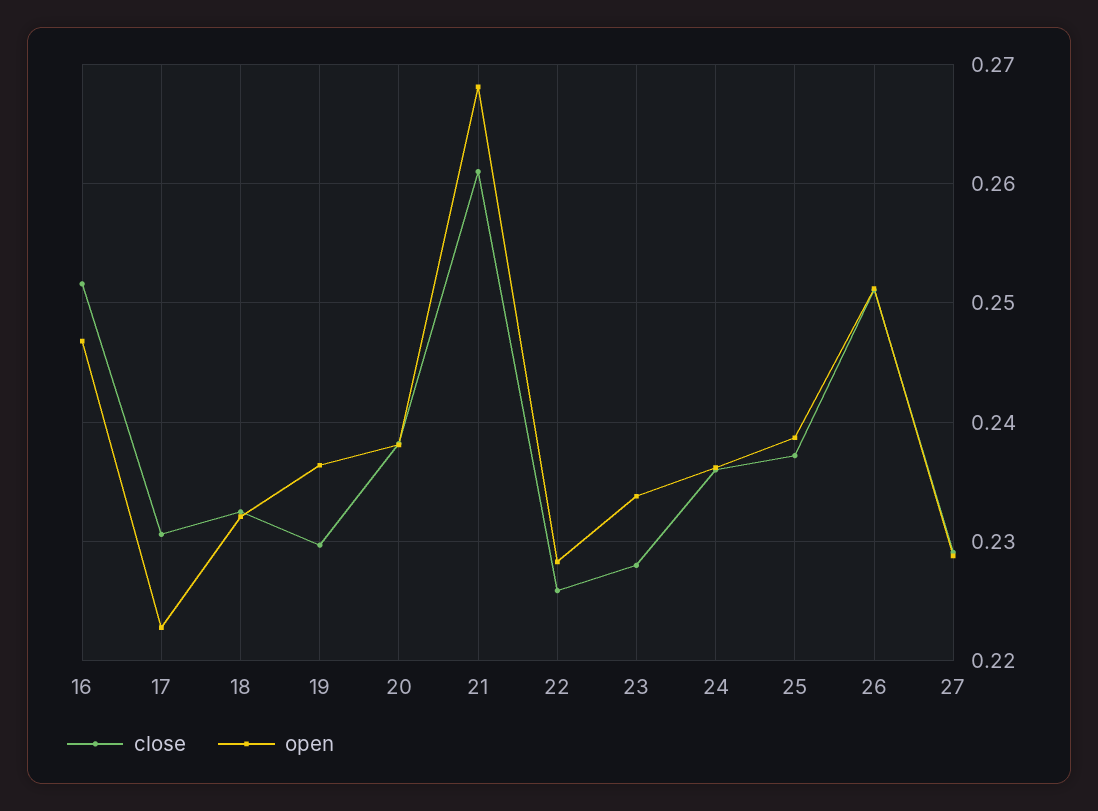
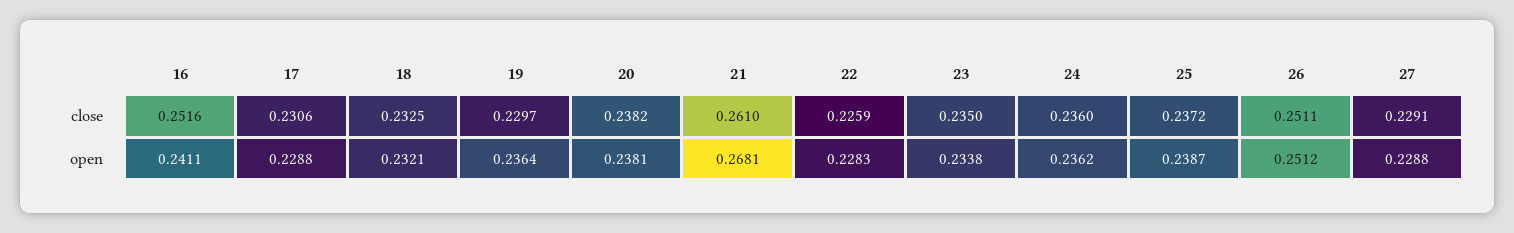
  {
    "close": {
      "16": 0.2516,
      "17": 0.2306,
      "18": 0.2325,
      "19": 0.2297,
      "20": 0.2382,
      "21": 0.261,
      "22": 0.2259,
-     "23": 0.228,
+     "23": 0.235,
      "24": 0.236,
      "25": 0.2372,
      "26": 0.2511,
      "27": 0.2291
    },
    "open": {
-     "16": 0.247,
+     "16": 0.2411,
-     "17": 0.223,
+     "17": 0.2288,
      "18": 0.2321,
      "19": 0.2364,
      "20": 0.2381,
      "21": 0.2681,
      "22": 0.2283,
      "23": 0.2338,
      "24": 0.2362,
      "25": 0.2387,
      "26": 0.2512,
      "27": 0.2288
    }
  }

